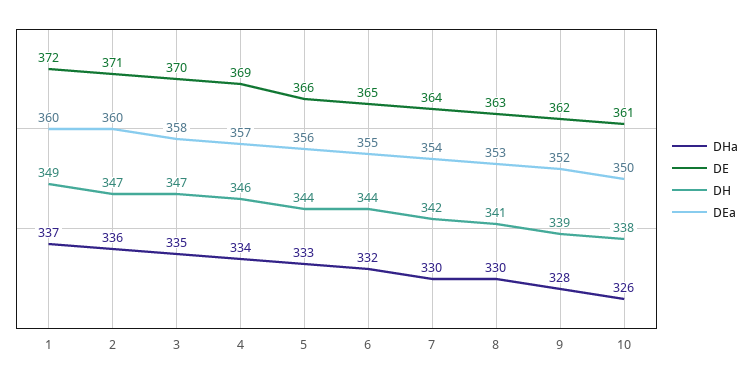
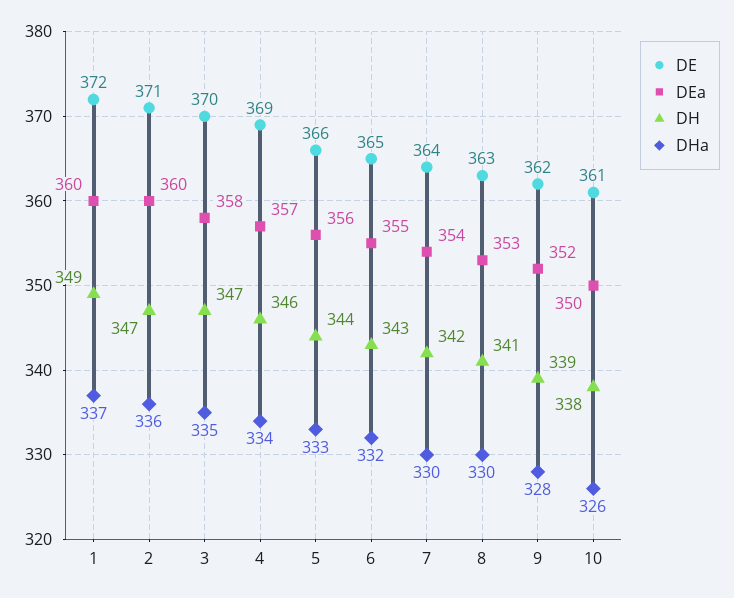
  {
    "DHa": {
      "1": 337,
      "2": 336,
      "3": 335,
      "4": 334,
      "5": 333,
      "6": 332,
      "7": 330,
      "8": 330,
      "9": 328,
      "10": 326
    },
    "DE": {
      "1": 372,
      "2": 371,
      "3": 370,
      "4": 369,
      "5": 366,
      "6": 365,
      "7": 364,
      "8": 363,
      "9": 362,
      "10": 361
    },
    "DH": {
      "1": 349,
      "2": 347,
      "3": 347,
      "4": 346,
      "5": 344,
-     "6": 344,
+     "6": 343,
      "7": 342,
      "8": 341,
      "9": 339,
      "10": 338
    },
    "DEa": {
      "1": 360,
      "2": 360,
      "3": 358,
      "4": 357,
      "5": 356,
      "6": 355,
      "7": 354,
      "8": 353,
      "9": 352,
      "10": 350
    }
  }

